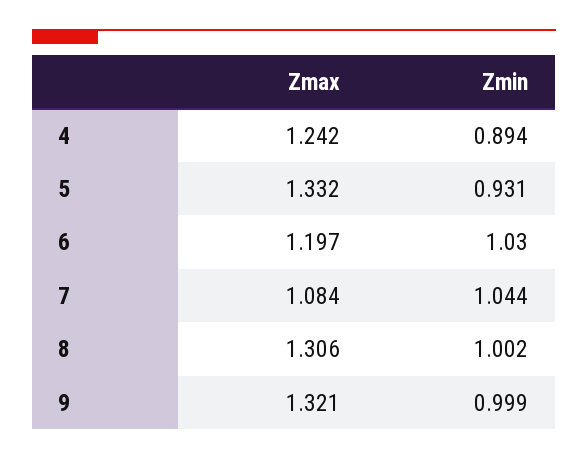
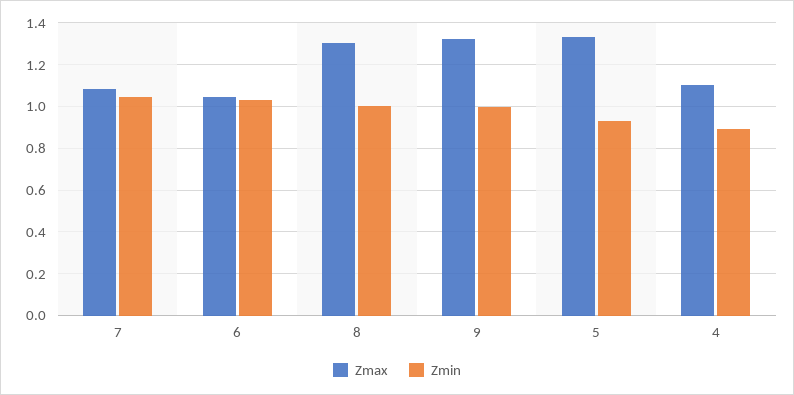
  {
    "Zmax": {
-     "4": 1.242,
+     "4": 1.1,
      "5": 1.332,
-     "6": 1.197,
+     "6": 1.05,
      "7": 1.084,
      "8": 1.306,
      "9": 1.321
    },
    "Zmin": {
      "4": 0.894,
      "5": 0.931,
      "6": 1.03,
      "7": 1.044,
      "8": 1.002,
      "9": 0.999
    }
  }

